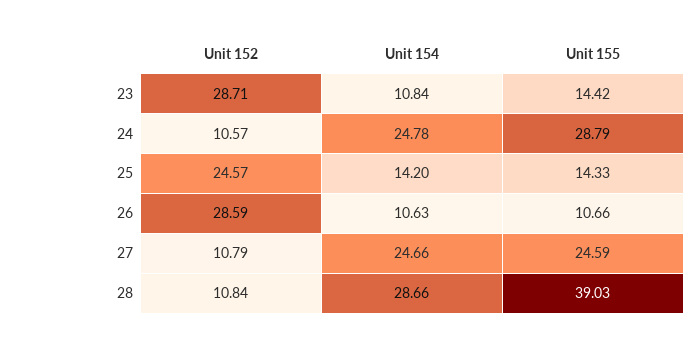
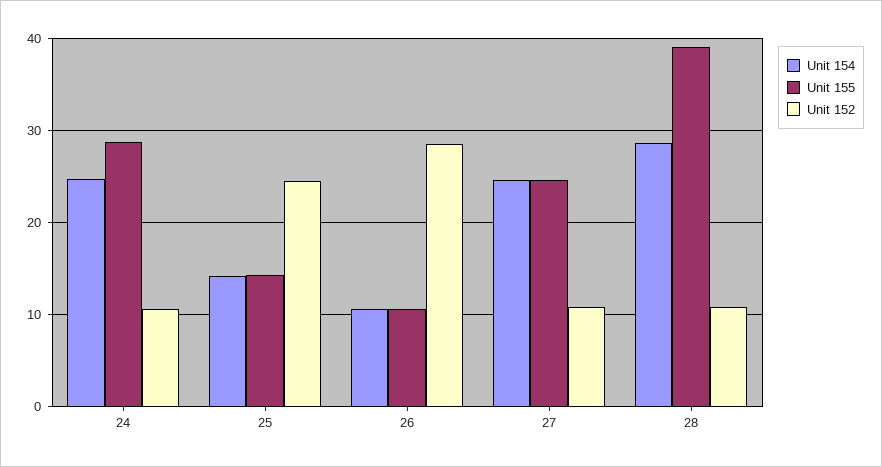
  {
    "Unit 152": {
-     "23": 28.71,
      "24": 10.57,
      "25": 24.57,
      "26": 28.59,
      "27": 10.79,
      "28": 10.84
    },
    "Unit 154": {
-     "23": 10.84,
      "24": 24.78,
      "25": 14.2,
      "26": 10.63,
      "27": 24.66,
      "28": 28.66
    },
    "Unit 155": {
-     "23": 14.42,
      "24": 28.79,
      "25": 14.33,
      "26": 10.66,
      "27": 24.59,
      "28": 39.03
    }
  }

